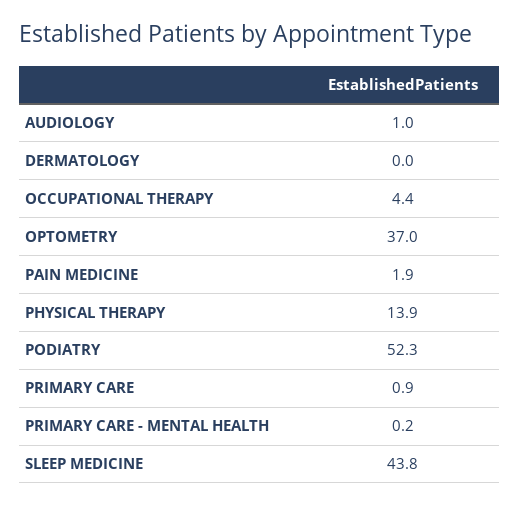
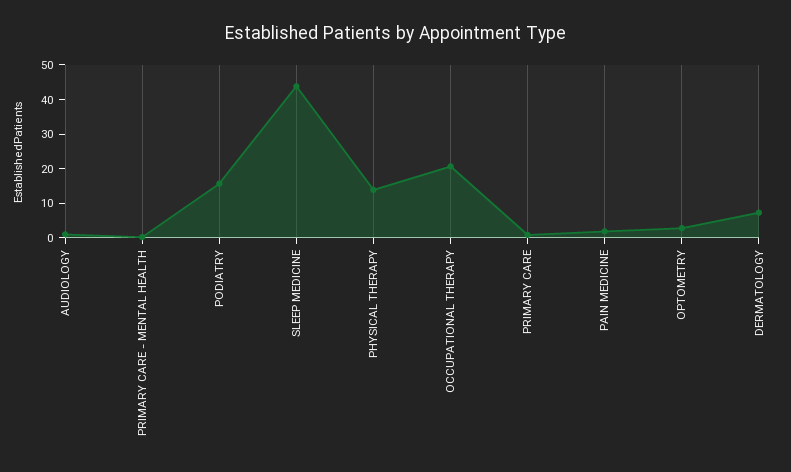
  {
    "AUDIOLOGY": 1,
-   "DERMATOLOGY": 0,
+   "DERMATOLOGY": 7.5,
-   "OCCUPATIONAL THERAPY": 4.4,
+   "OCCUPATIONAL THERAPY": 20,
-   "OPTOMETRY": 37,
+   "OPTOMETRY": 2.5,
    "PAIN MEDICINE": 1.9,
    "PHYSICAL THERAPY": 13.9,
-   "PODIATRY": 52.3,
+   "PODIATRY": 15,
    "PRIMARY CARE": 0.9,
    "PRIMARY CARE - MENTAL HEALTH": 0.2,
    "SLEEP MEDICINE": 43.8
  }

